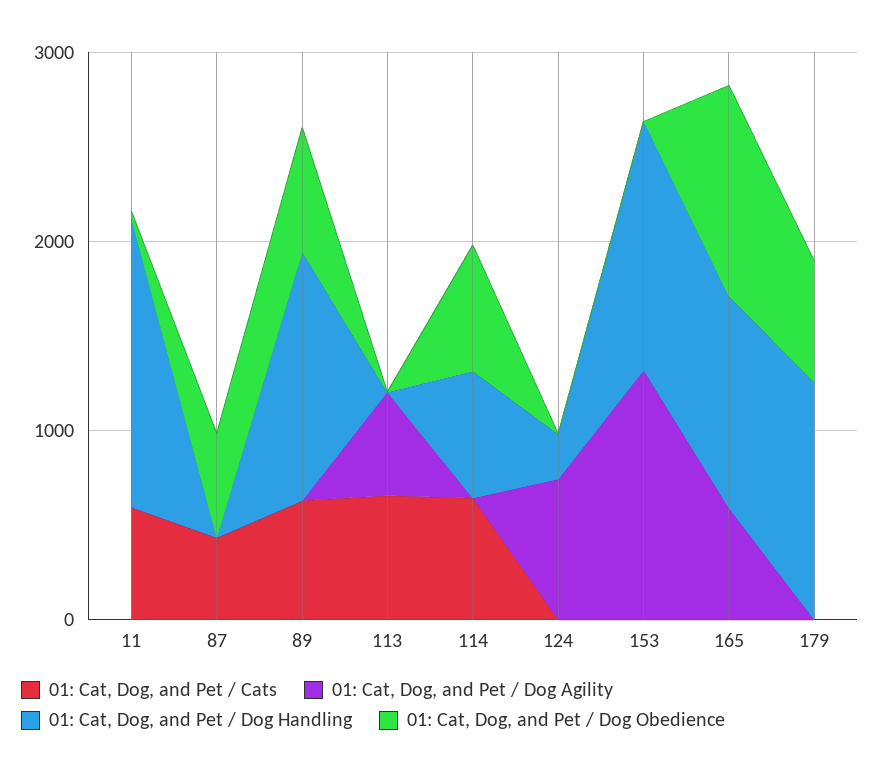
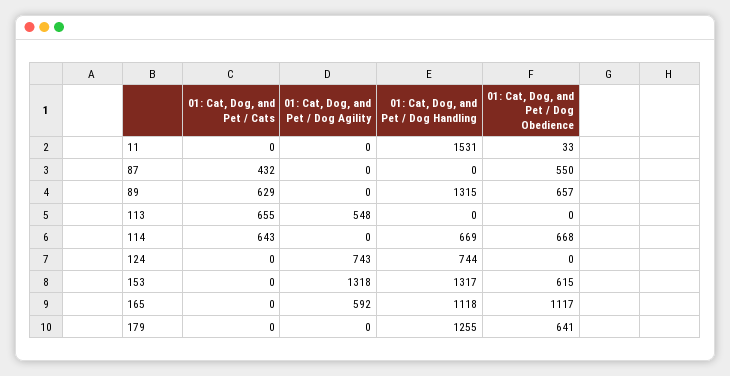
  {
    "01: Cat, Dog, and Pet / Cats": {
-     "11": 600,
+     "11": 0,
      "87": 432,
      "89": 629,
      "113": 655,
      "114": 643,
      "124": 0,
      "153": 0,
      "165": 0,
      "179": 0
    },
    "01: Cat, Dog, and Pet / Dog Agility": {
      "11": 0,
      "87": 0,
      "89": 0,
      "113": 548,
      "114": 0,
      "124": 743,
      "153": 1318,
      "165": 592,
      "179": 0
    },
    "01: Cat, Dog, and Pet / Dog Handling": {
      "11": 1531,
      "87": 0,
      "89": 1315,
      "113": 0,
      "114": 669,
-     "124": 200,
+     "124": 744,
      "153": 1317,
      "165": 1118,
      "179": 1255
    },
    "01: Cat, Dog, and Pet / Dog Obedience": {
      "11": 33,
      "87": 550,
      "89": 657,
      "113": 0,
      "114": 668,
      "124": 0,
-     "153": 0,
+     "153": 615,
      "165": 1117,
      "179": 641
    }
  }

